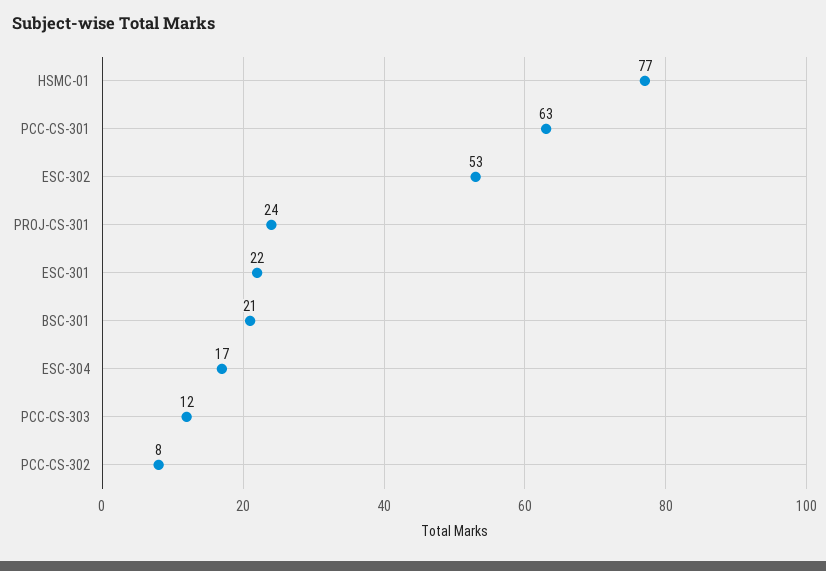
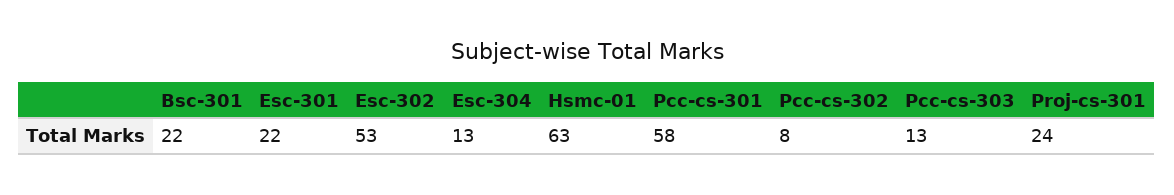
  {
-   "HSMC-01": 77,
+   "HSMC-01": 63,
-   "PCC-CS-301": 63,
+   "PCC-CS-301": 58,
    "ESC-302": 53,
    "PROJ-CS-301": 24,
    "ESC-301": 22,
-   "BSC-301": 21,
+   "BSC-301": 22,
-   "ESC-304": 17,
+   "ESC-304": 13,
-   "PCC-CS-303": 12,
+   "PCC-CS-303": 13,
    "PCC-CS-302": 8
  }

